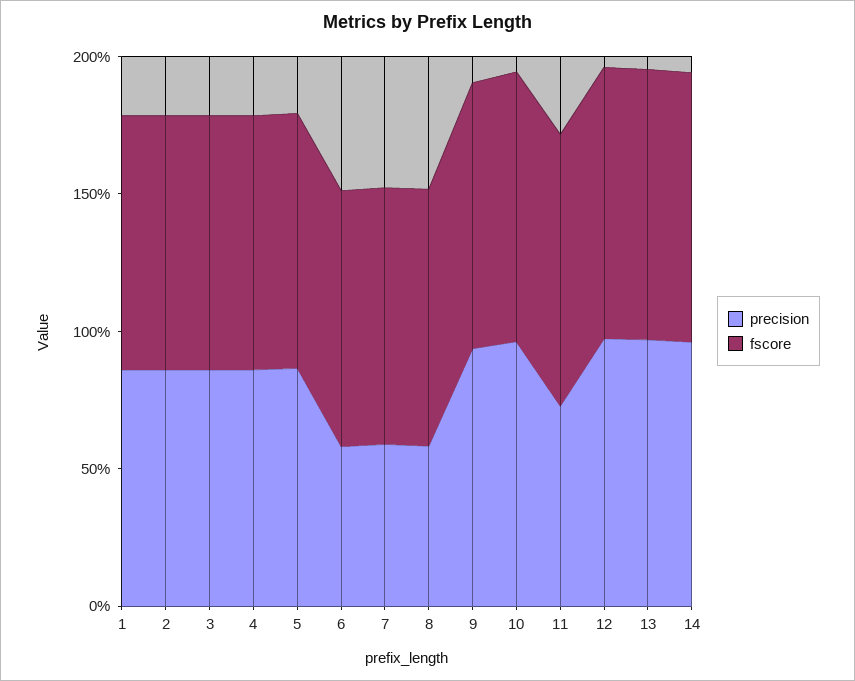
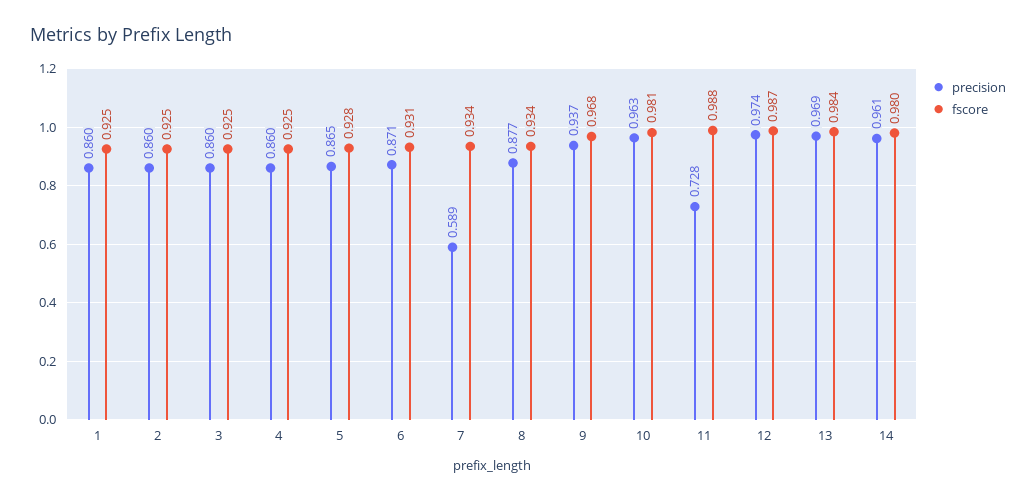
  {
    "precision": {
      "1": 0.86,
      "2": 0.86,
      "3": 0.86,
      "4": 0.86,
      "5": 0.865,
-     "6": 0.6,
+     "6": 0.871,
      "7": 0.589,
-     "8": 0.6,
+     "8": 0.877,
      "9": 0.937,
      "10": 0.963,
      "11": 0.728,
      "12": 0.974,
      "13": 0.969,
      "14": 0.961
    },
    "fscore": {
      "1": 0.925,
      "2": 0.925,
      "3": 0.925,
      "4": 0.925,
      "5": 0.928,
      "6": 0.931,
      "7": 0.934,
      "8": 0.934,
      "9": 0.968,
      "10": 0.981,
      "11": 0.988,
      "12": 0.987,
      "13": 0.984,
      "14": 0.98
    }
  }

